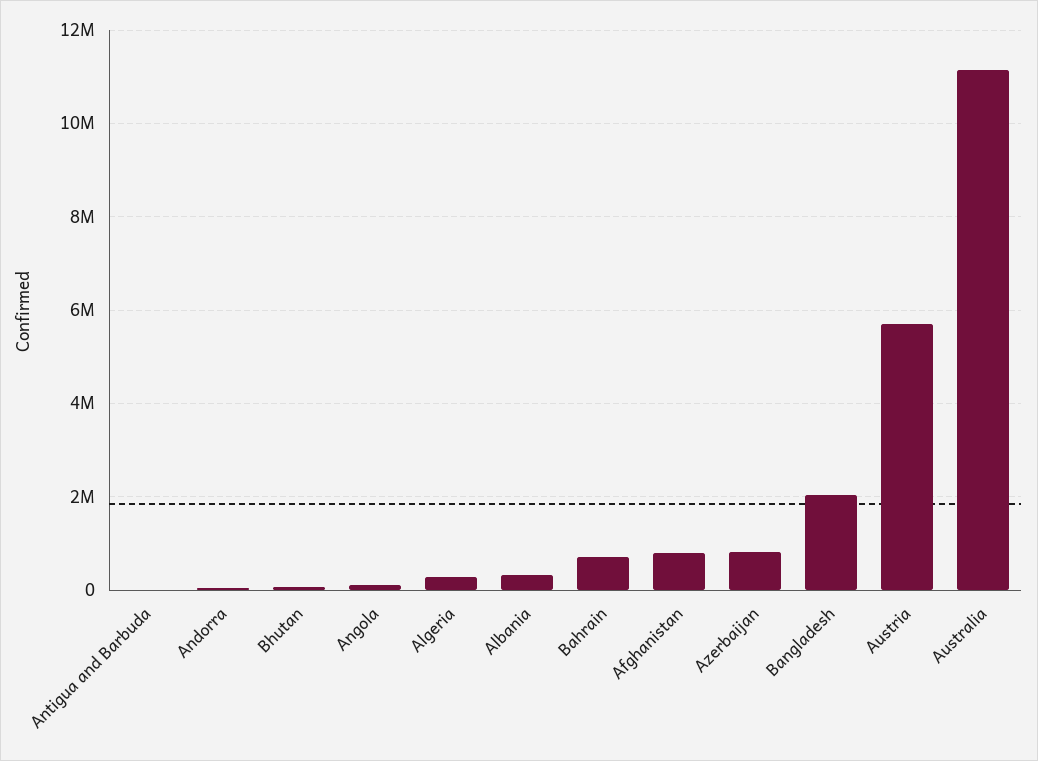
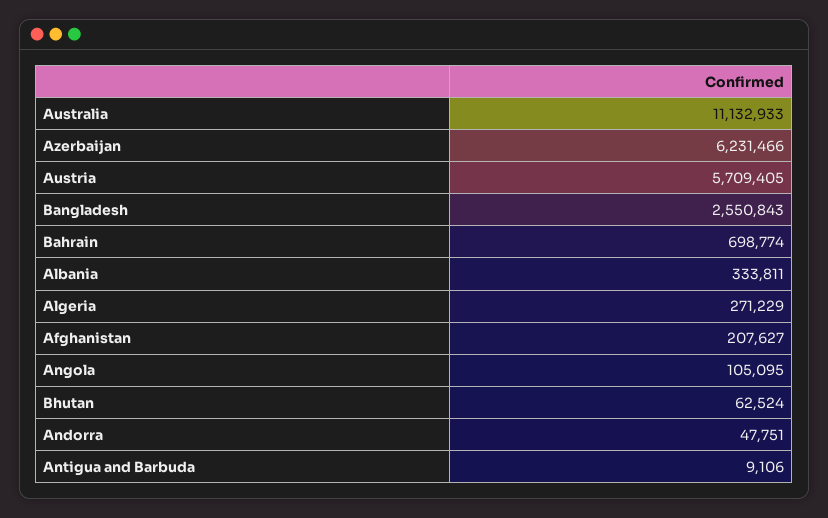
  {
    "Antigua and Barbuda": 9106,
    "Andorra": 47751,
    "Bhutan": 62524,
    "Angola": 105095,
    "Algeria": 271229,
    "Albania": 333811,
    "Bahrain": 698774,
-   "Afghanistan": 800000,
+   "Afghanistan": 207627,
-   "Azerbaijan": 800000,
+   "Azerbaijan": 6231466,
-   "Bangladesh": 2000000,
+   "Bangladesh": 2550843,
    "Austria": 5709405,
    "Australia": 11132933
  }

